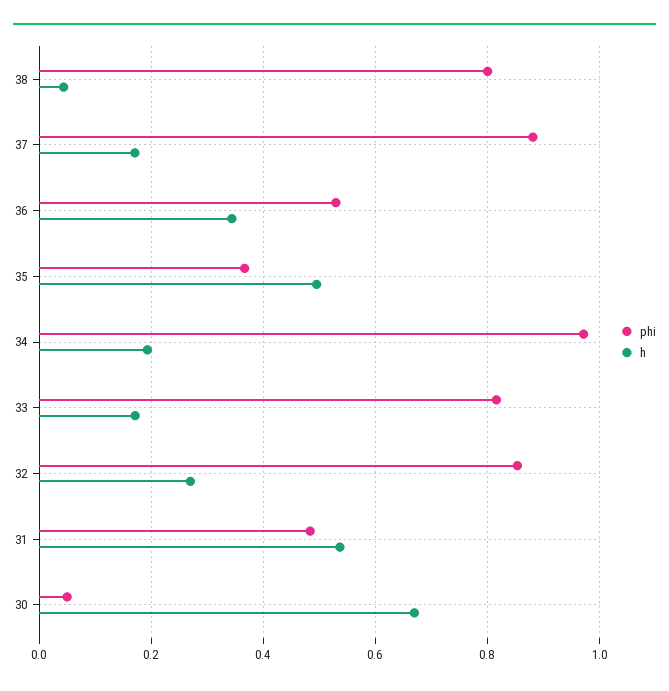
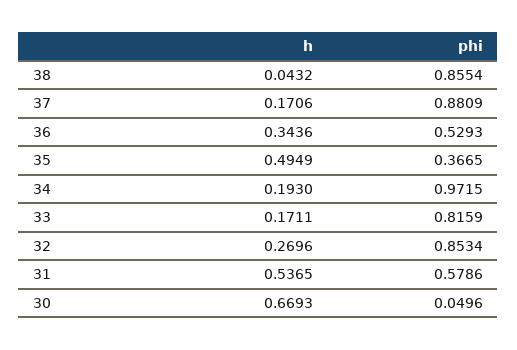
  {
    "phi": {
-     "38": 0.8,
+     "38": 0.8554,
      "37": 0.8809,
      "36": 0.5293,
      "35": 0.3665,
      "34": 0.9715,
      "33": 0.8159,
      "32": 0.8534,
-     "31": 0.48,
+     "31": 0.5786,
      "30": 0.0496
    },
    "h": {
      "38": 0.0432,
      "37": 0.1706,
      "36": 0.3436,
      "35": 0.4949,
      "34": 0.193,
      "33": 0.1711,
      "32": 0.2696,
      "31": 0.5365,
      "30": 0.6693
    }
  }

